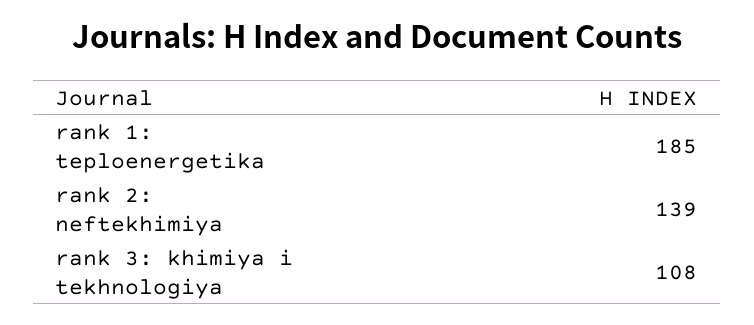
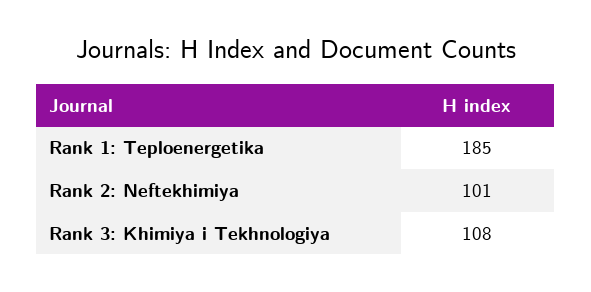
  {
    "rank 1: teploenergetika": 185,
-   "rank 2: neftekhimiya": 139,
+   "rank 2: neftekhimiya": 101,
    "rank 3: khimiya i tekhnologiya": 108
  }

